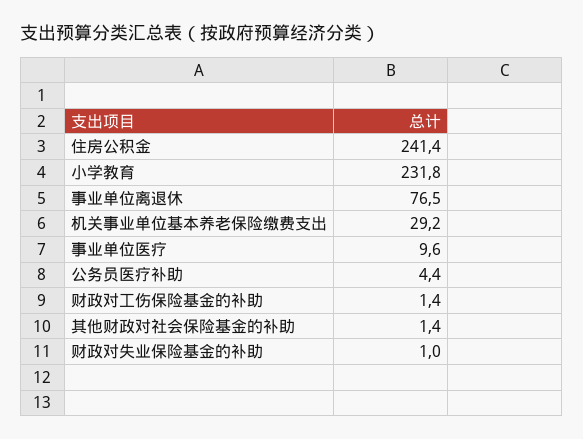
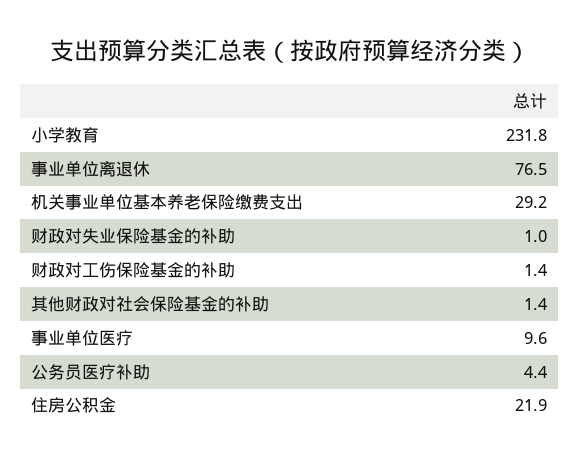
  {
-   "住房公积金": 241.4,
+   "住房公积金": 21.9,
    "小学教育": 231.8,
    "事业单位离退休": 76.5,
    "机关事业单位基本养老保险缴费支出": 29.2,
    "事业单位医疗": 9.6,
    "公务员医疗补助": 4.4,
    "财政对工伤保险基金的补助": 1.4,
    "其他财政对社会保险基金的补助": 1.4,
    "财政对失业保险基金的补助": 1
  }

